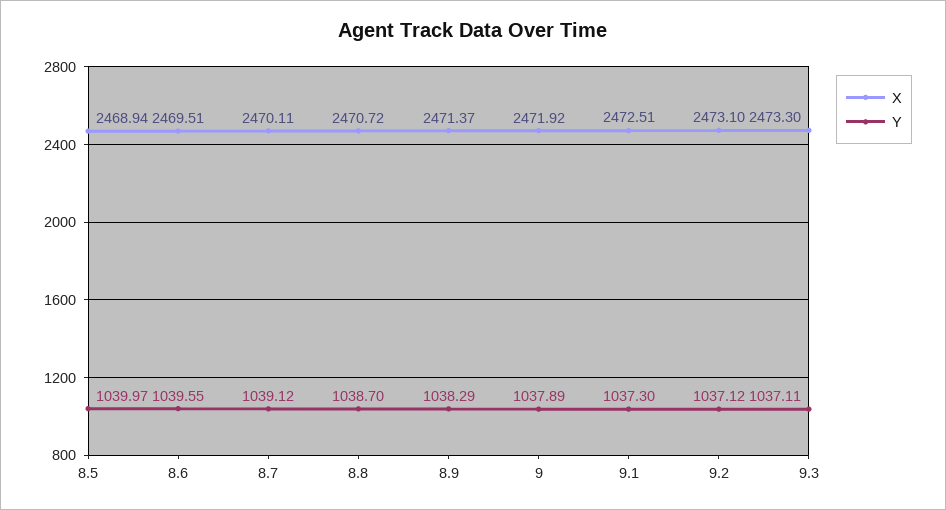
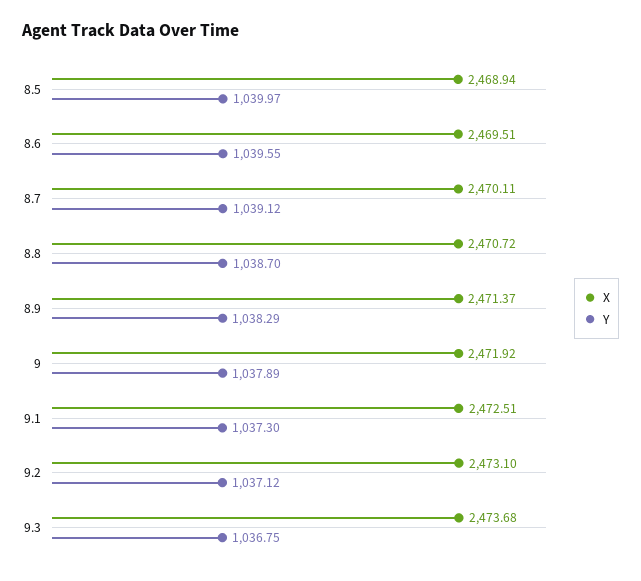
  {
    "X": {
      "8.5": 2468.94,
      "8.6": 2469.51,
      "8.7": 2470.11,
      "8.8": 2470.72,
      "8.9": 2471.37,
      "9": 2471.92,
      "9.1": 2472.51,
      "9.2": 2473.1,
-     "9.3": 2473.3
+     "9.3": 2473.68
    },
    "Y": {
      "8.5": 1039.97,
      "8.6": 1039.55,
      "8.7": 1039.12,
      "8.8": 1038.7,
      "8.9": 1038.29,
      "9": 1037.89,
      "9.1": 1037.3,
      "9.2": 1037.12,
-     "9.3": 1037.11
+     "9.3": 1036.75
    }
  }

